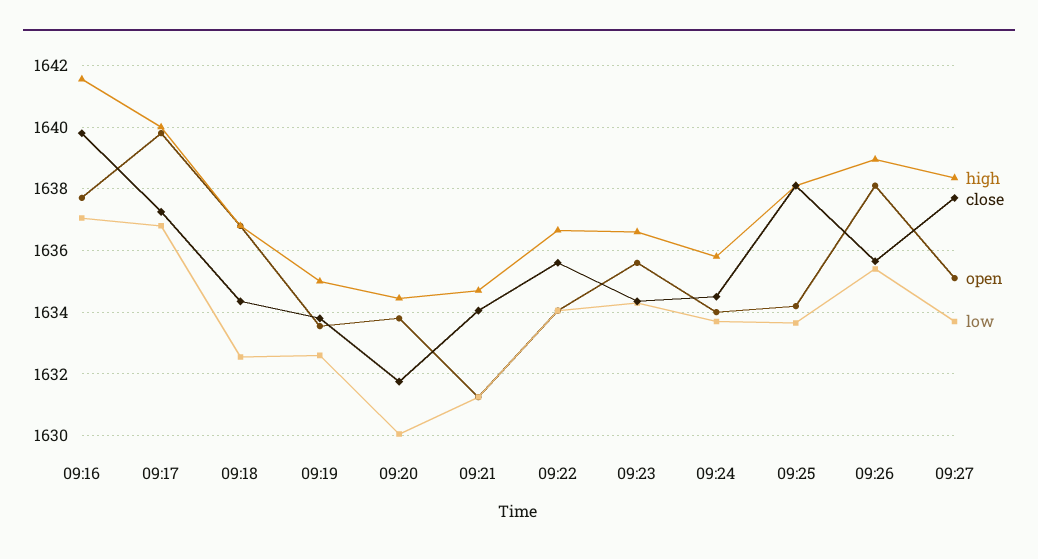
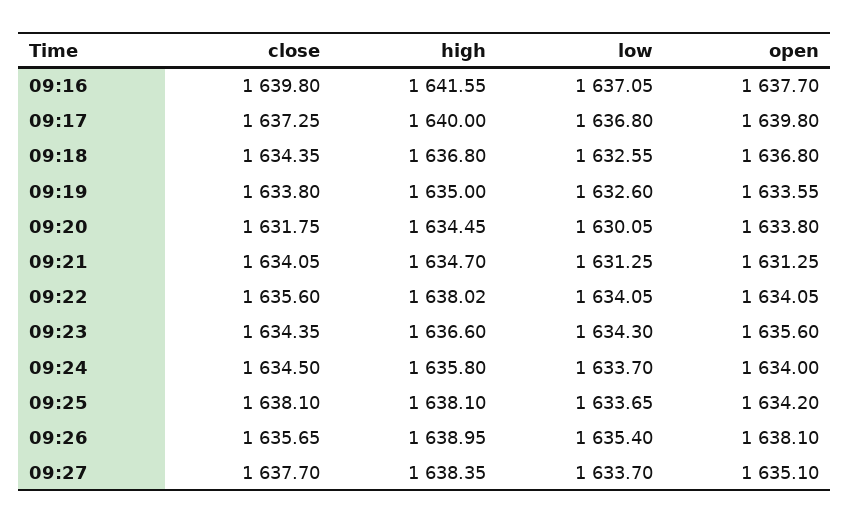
  {
    "high": {
      "09:16": 1641.55,
      "09:17": 1640,
      "09:18": 1636.8,
      "09:19": 1635,
      "09:20": 1634.45,
      "09:21": 1634.7,
-     "09:22": 1636.6,
+     "09:22": 1638.02,
      "09:23": 1636.6,
      "09:24": 1635.8,
      "09:25": 1638.1,
      "09:26": 1638.95,
      "09:27": 1638.35
    },
    "close": {
      "09:16": 1639.8,
      "09:17": 1637.25,
      "09:18": 1634.35,
      "09:19": 1633.8,
      "09:20": 1631.75,
      "09:21": 1634.05,
      "09:22": 1635.6,
      "09:23": 1634.35,
      "09:24": 1634.5,
      "09:25": 1638.1,
      "09:26": 1635.65,
      "09:27": 1637.7
    },
    "open": {
      "09:16": 1637.7,
      "09:17": 1639.8,
      "09:18": 1636.8,
      "09:19": 1633.55,
      "09:20": 1633.8,
      "09:21": 1631.25,
      "09:22": 1634.05,
      "09:23": 1635.6,
      "09:24": 1634,
      "09:25": 1634.2,
      "09:26": 1638.1,
      "09:27": 1635.1
    },
    "low": {
      "09:16": 1637.05,
      "09:17": 1636.8,
      "09:18": 1632.55,
      "09:19": 1632.6,
      "09:20": 1630.05,
      "09:21": 1631.25,
      "09:22": 1634.05,
      "09:23": 1634.3,
      "09:24": 1633.7,
      "09:25": 1633.65,
      "09:26": 1635.4,
      "09:27": 1633.7
    }
  }

